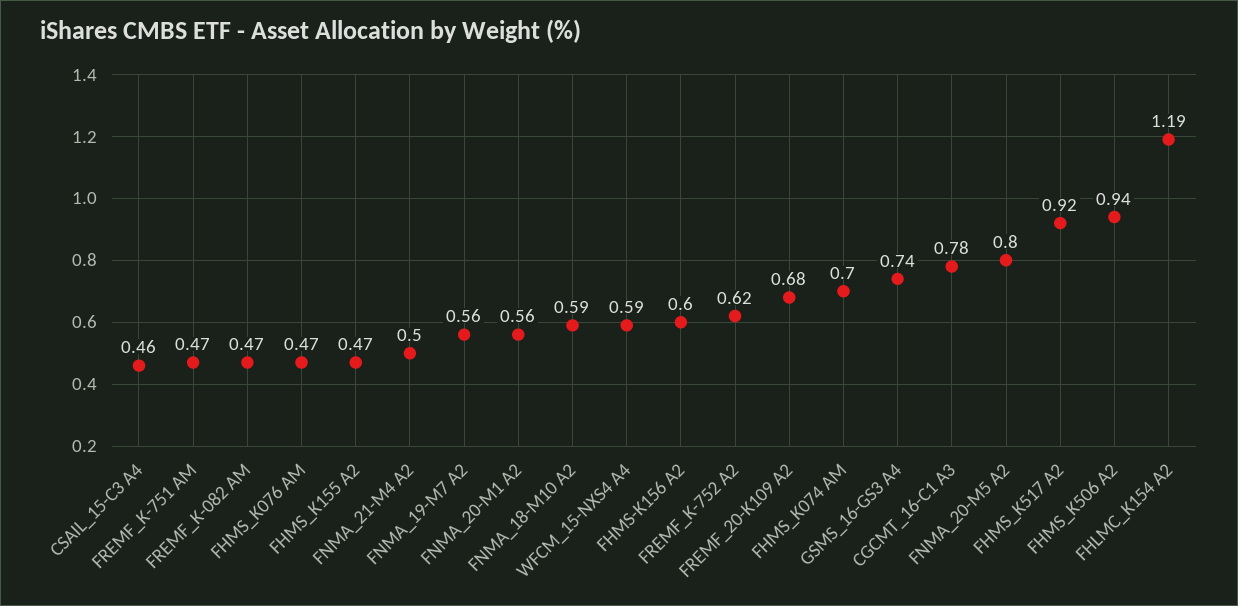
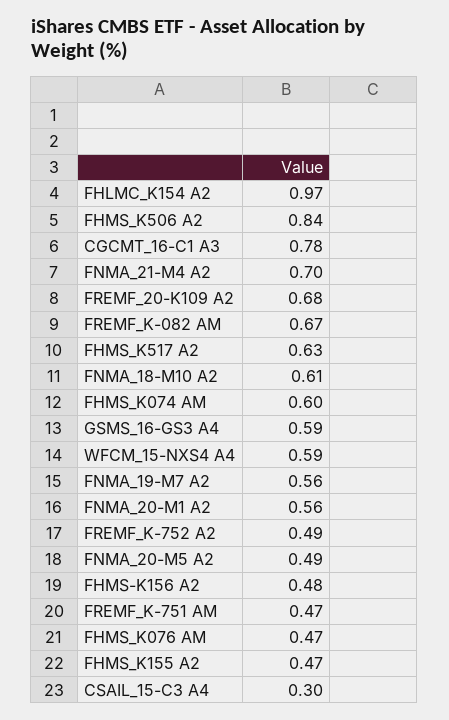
  {
-   "CSAIL_15-C3 A4": 0.46,
+   "CSAIL_15-C3 A4": 0.3,
    "FREMF_K-751 AM": 0.47,
-   "FREMF_K-082 AM": 0.47,
+   "FREMF_K-082 AM": 0.67,
    "FHMS_K076 AM": 0.47,
    "FHMS_K155 A2": 0.47,
-   "FNMA_21-M4 A2": 0.5,
+   "FNMA_21-M4 A2": 0.7,
    "FNMA_19-M7 A2": 0.56,
    "FNMA_20-M1 A2": 0.56,
-   "FNMA_18-M10 A2": 0.59,
+   "FNMA_18-M10 A2": 0.61,
    "WFCM_15-NXS4 A4": 0.59,
-   "FHMS-K156 A2": 0.6,
+   "FHMS-K156 A2": 0.48,
-   "FREMF_K-752 A2": 0.62,
+   "FREMF_K-752 A2": 0.49,
    "FREMF_20-K109 A2": 0.68,
-   "FHMS_K074 AM": 0.7,
+   "FHMS_K074 AM": 0.6,
-   "GSMS_16-GS3 A4": 0.74,
+   "GSMS_16-GS3 A4": 0.59,
    "CGCMT_16-C1 A3": 0.78,
-   "FNMA_20-M5 A2": 0.8,
+   "FNMA_20-M5 A2": 0.49,
-   "FHMS_K517 A2": 0.92,
+   "FHMS_K517 A2": 0.63,
-   "FHMS_K506 A2": 0.94,
+   "FHMS_K506 A2": 0.84,
-   "FHLMC_K154 A2": 1.19
+   "FHLMC_K154 A2": 0.97
  }

